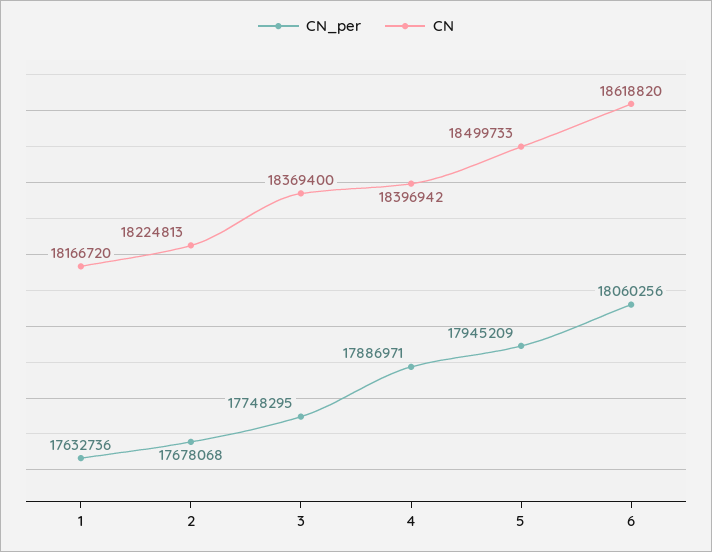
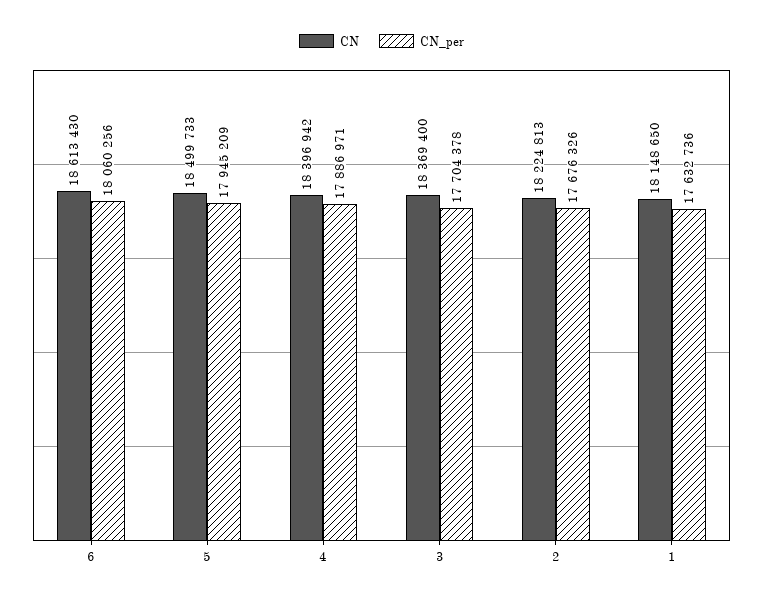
  {
    "CN_per": {
      "1": 17632736,
-     "2": 17678068,
+     "2": 17676326,
-     "3": 17748295,
+     "3": 17704378,
      "4": 17886971,
      "5": 17945209,
      "6": 18060256
    },
    "CN": {
-     "1": 18166720,
+     "1": 18148650,
      "2": 18224813,
      "3": 18369400,
      "4": 18396942,
      "5": 18499733,
-     "6": 18618820
+     "6": 18613430
    }
  }

